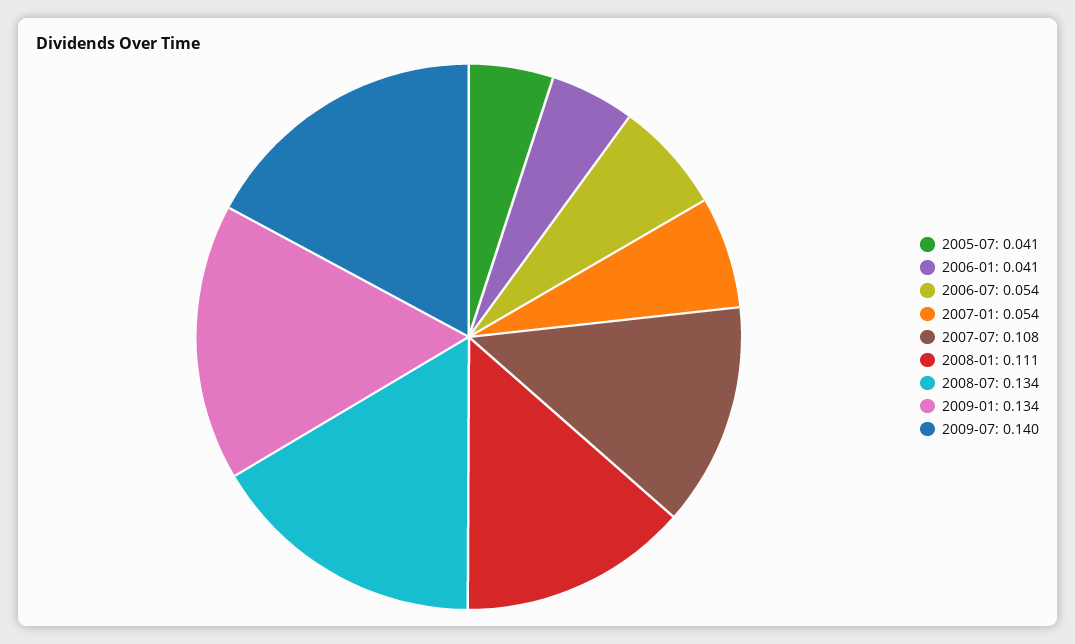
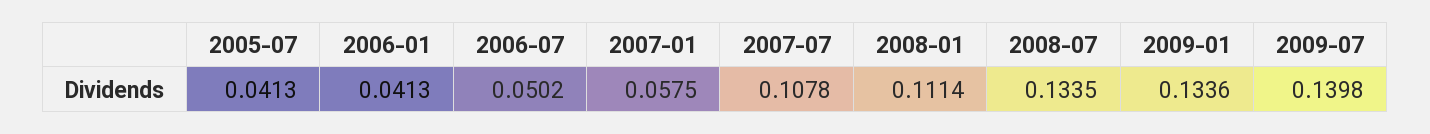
  {
    "2005-07": 0.0413,
    "2006-01": 0.0413,
-   "2006-07": 0.054,
+   "2006-07": 0.0502,
-   "2007-01": 0.054,
+   "2007-01": 0.0575,
    "2007-07": 0.1078,
    "2008-01": 0.1114,
    "2008-07": 0.1335,
    "2009-01": 0.1336,
    "2009-07": 0.1398
  }

